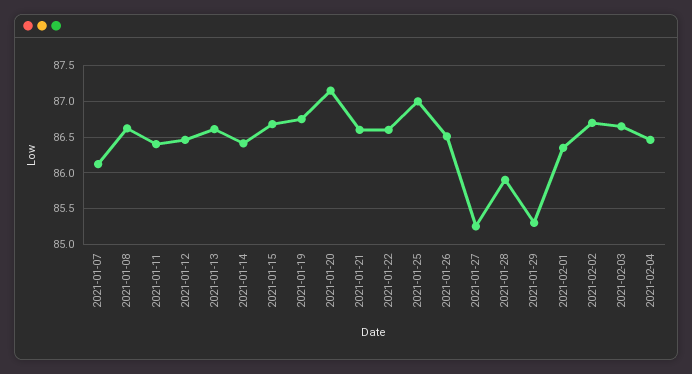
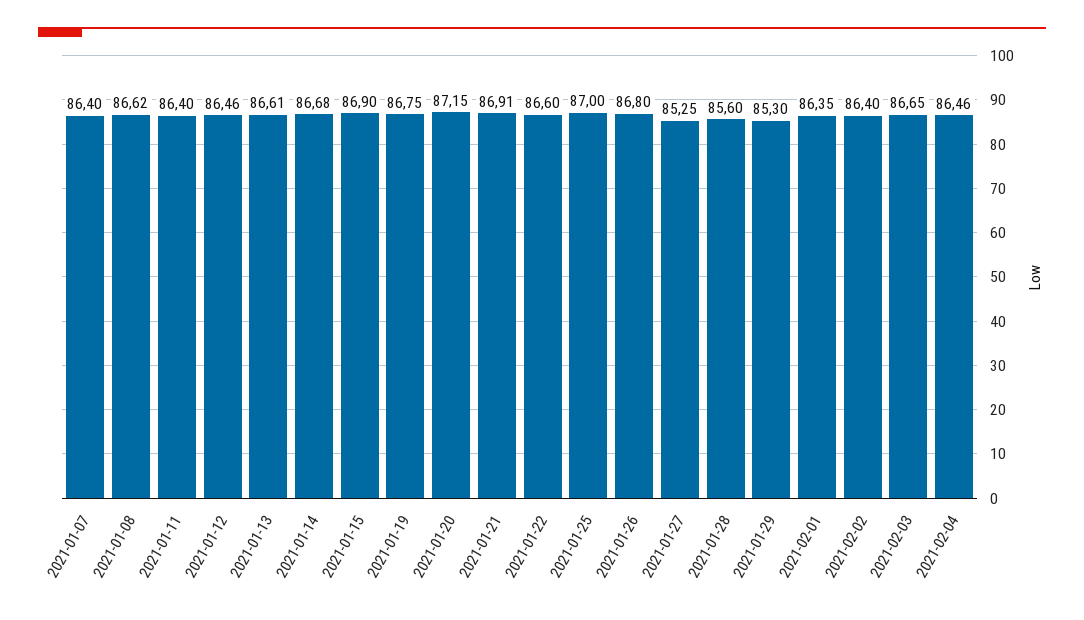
  {
-   "2021-01-07": 86.1,
+   "2021-01-07": 86.4,
    "2021-01-08": 86.62,
    "2021-01-11": 86.4,
    "2021-01-12": 86.46,
    "2021-01-13": 86.61,
-   "2021-01-14": 86.4,
+   "2021-01-14": 86.68,
-   "2021-01-15": 86.7,
+   "2021-01-15": 86.9,
    "2021-01-19": 86.75,
    "2021-01-20": 87.15,
-   "2021-01-21": 86.6,
+   "2021-01-21": 86.91,
    "2021-01-22": 86.6,
    "2021-01-25": 87,
-   "2021-01-26": 86.5,
+   "2021-01-26": 86.8,
    "2021-01-27": 85.25,
-   "2021-01-28": 85.9,
+   "2021-01-28": 85.6,
    "2021-01-29": 85.3,
    "2021-02-01": 86.35,
-   "2021-02-02": 86.7,
+   "2021-02-02": 86.4,
    "2021-02-03": 86.65,
    "2021-02-04": 86.46
  }

